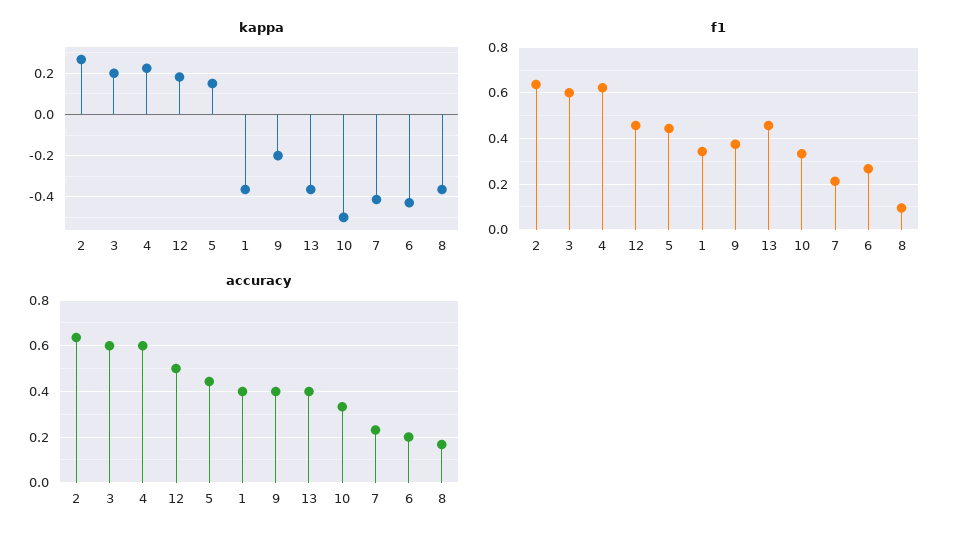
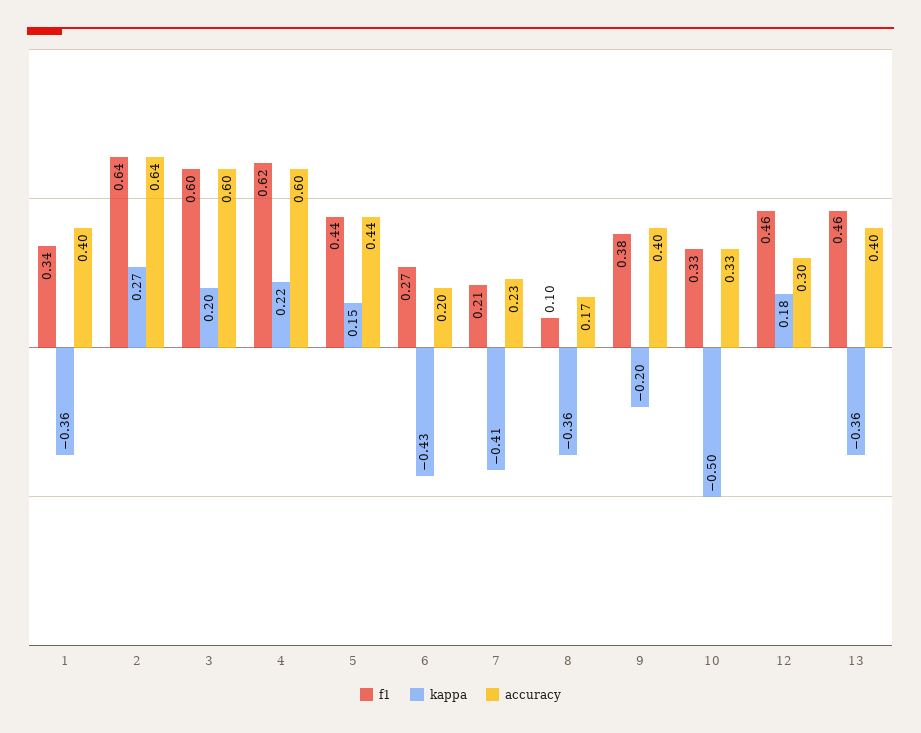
  {
    "kappa": {
      "2": 0.27,
      "3": 0.2,
      "4": 0.22,
      "12": 0.18,
      "5": 0.15,
      "1": -0.36,
      "9": -0.2,
      "13": -0.36,
      "10": -0.5,
      "7": -0.41,
      "6": -0.43,
      "8": -0.36
    },
    "f1": {
      "2": 0.64,
      "3": 0.6,
      "4": 0.62,
      "12": 0.46,
      "5": 0.44,
      "1": 0.34,
      "9": 0.38,
      "13": 0.46,
      "10": 0.33,
      "7": 0.21,
      "6": 0.27,
      "8": 0.1
    },
    "accuracy": {
      "2": 0.64,
      "3": 0.6,
      "4": 0.6,
-     "12": 0.5,
+     "12": 0.3,
      "5": 0.44,
      "1": 0.4,
      "9": 0.4,
      "13": 0.4,
      "10": 0.33,
      "7": 0.23,
      "6": 0.2,
      "8": 0.17
    }
  }

